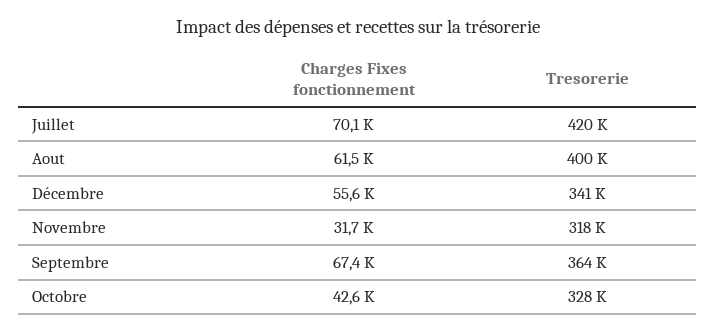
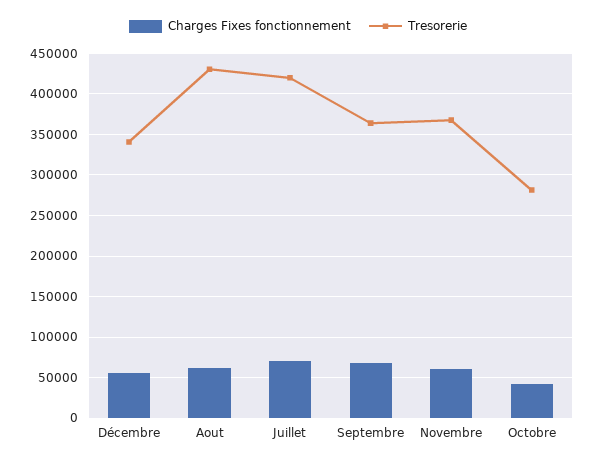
  {
    "Charges Fixes fonctionnement": {
      "Juillet": 70100,
      "Aout": 61500,
      "Décembre": 55600,
-     "Novembre": 31700,
+     "Novembre": 60000,
      "Septembre": 67400,
      "Octobre": 42600
    },
    "Tresorerie": {
      "Juillet": 420000,
-     "Aout": 400000,
+     "Aout": 430000,
      "Décembre": 341000,
-     "Novembre": 318000,
+     "Novembre": 370000,
      "Septembre": 364000,
-     "Octobre": 328000
+     "Octobre": 280000
    }
  }

